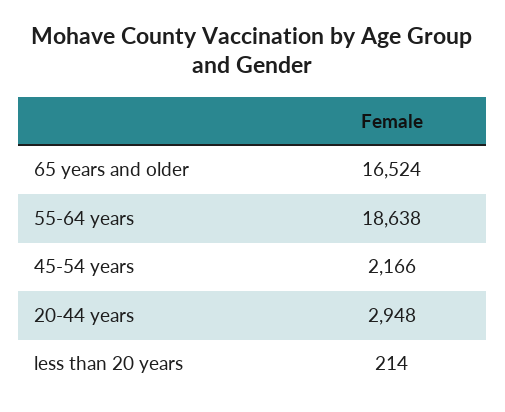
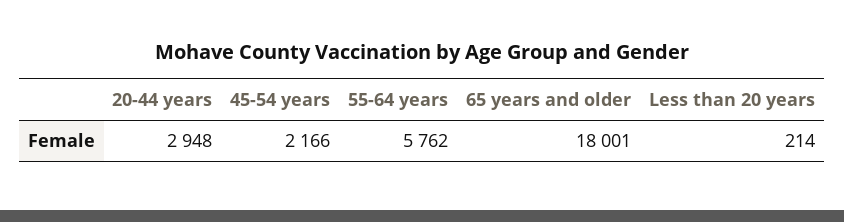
  {
-   "65 years and older": 16524,
+   "65 years and older": 18001,
-   "55-64 years": 18638,
+   "55-64 years": 5762,
    "45-54 years": 2166,
    "20-44 years": 2948,
    "less than 20 years": 214
  }

